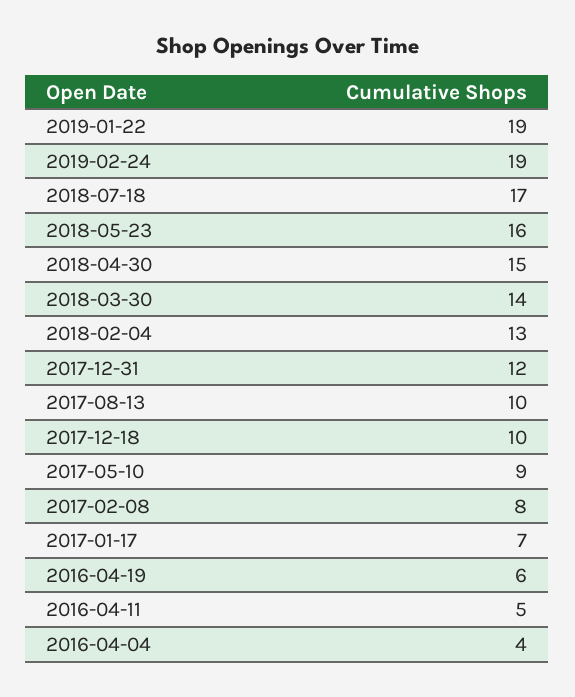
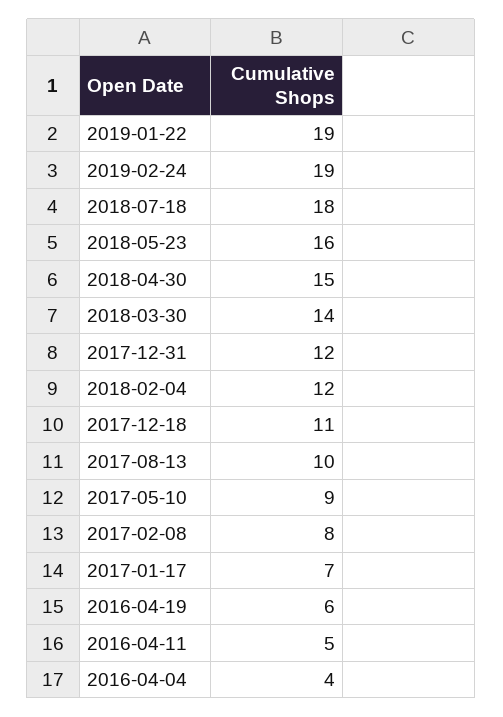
  {
    "2019-01-22": 19,
    "2019-02-24": 19,
-   "2018-07-18": 17,
+   "2018-07-18": 18,
    "2018-05-23": 16,
    "2018-04-30": 15,
    "2018-03-30": 14,
-   "2018-02-04": 13,
+   "2018-02-04": 12,
    "2017-12-31": 12,
    "2017-08-13": 10,
-   "2017-12-18": 10,
+   "2017-12-18": 11,
    "2017-05-10": 9,
    "2017-02-08": 8,
    "2017-01-17": 7,
    "2016-04-19": 6,
    "2016-04-11": 5,
    "2016-04-04": 4
  }

